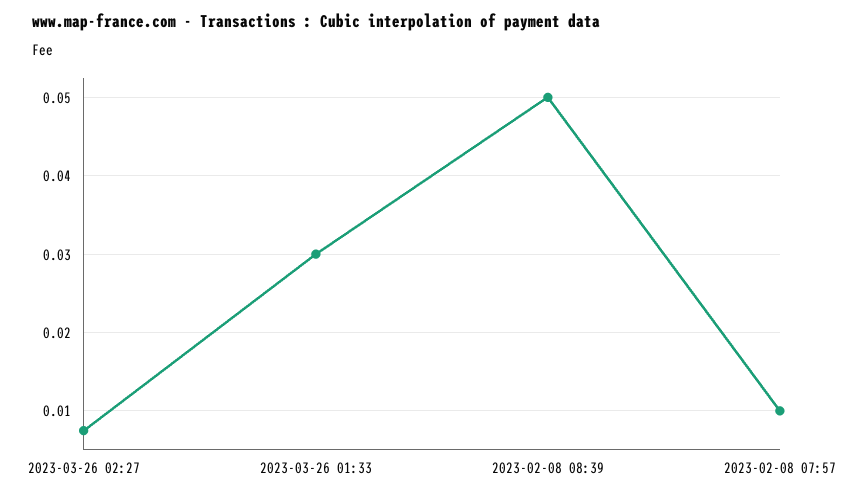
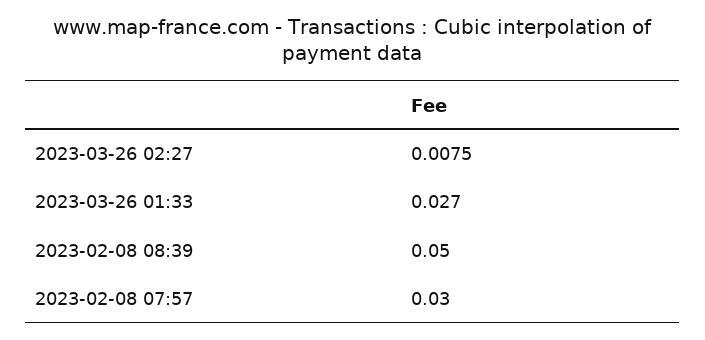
  {
    "2023-03-26 02:27": 0.0075,
-   "2023-03-26 01:33": 0.03,
+   "2023-03-26 01:33": 0.027,
    "2023-02-08 08:39": 0.05,
-   "2023-02-08 07:57": 0.01
+   "2023-02-08 07:57": 0.03
  }

